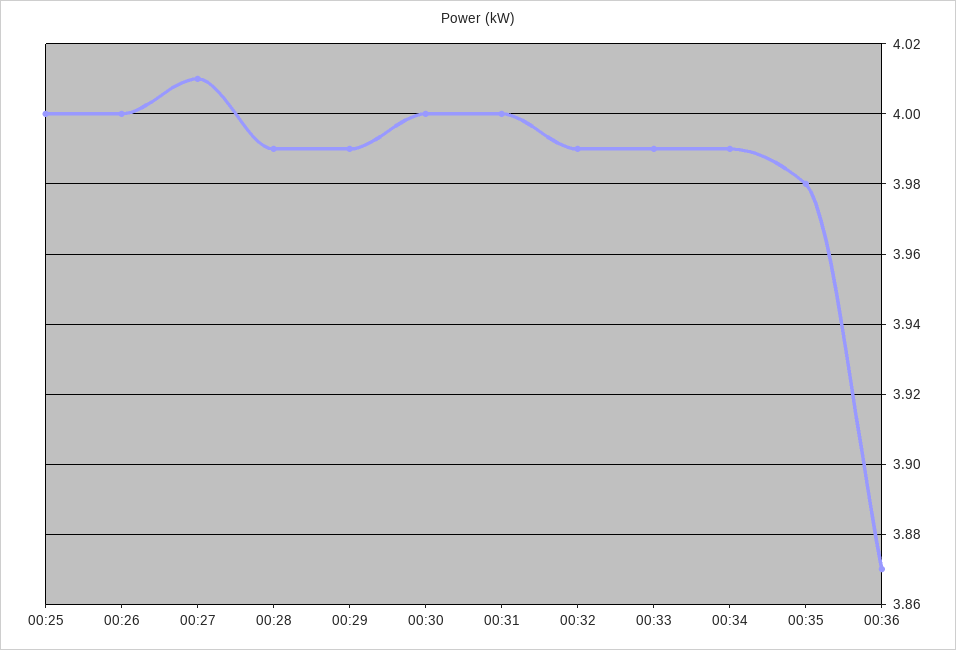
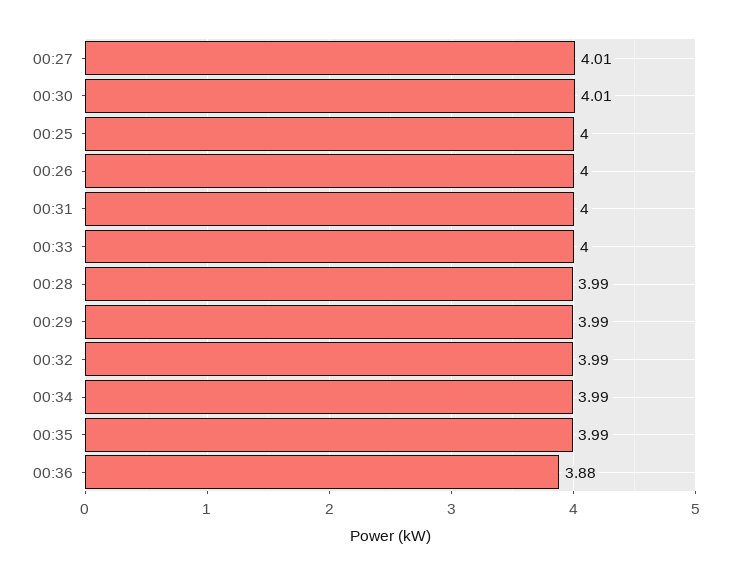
  {
    "00:25": 4,
    "00:26": 4,
    "00:27": 4.01,
    "00:28": 3.99,
    "00:29": 3.99,
-   "00:30": 4,
+   "00:30": 4.01,
    "00:31": 4,
    "00:32": 3.99,
-   "00:33": 3.99,
+   "00:33": 4,
    "00:34": 3.99,
-   "00:35": 3.98,
+   "00:35": 3.99,
-   "00:36": 3.87
+   "00:36": 3.88
  }

